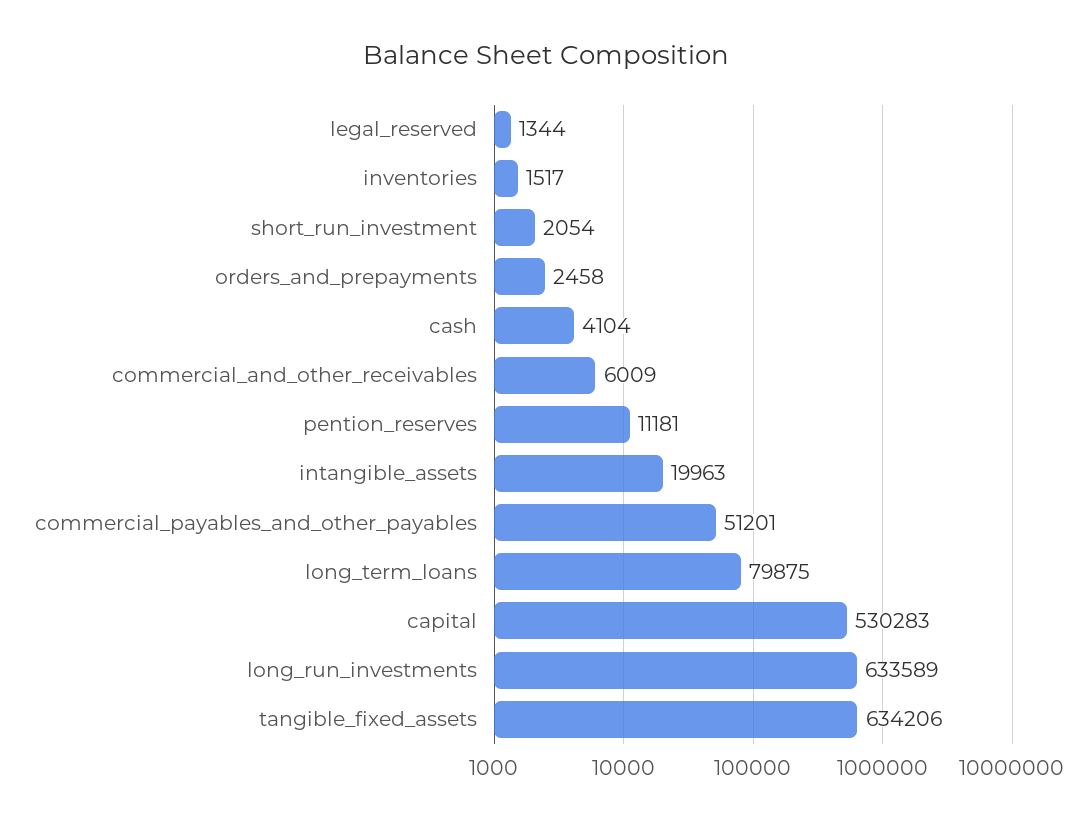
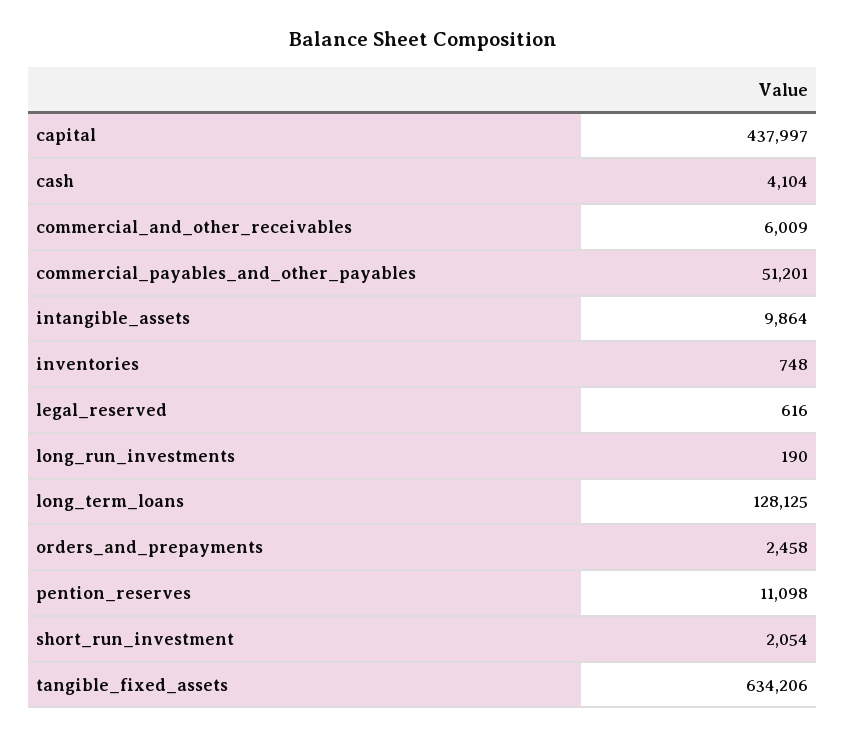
  {
-   "legal_reserved": 1344,
+   "legal_reserved": 616,
-   "inventories": 1517,
+   "inventories": 748,
    "short_run_investment": 2054,
    "orders_and_prepayments": 2458,
    "cash": 4104,
    "commercial_and_other_receivables": 6009,
-   "pention_reserves": 11181,
+   "pention_reserves": 11098,
-   "intangible_assets": 19963,
+   "intangible_assets": 9864,
    "commercial_payables_and_other_payables": 51201,
-   "long_term_loans": 79875,
+   "long_term_loans": 128125,
-   "capital": 530283,
+   "capital": 437997,
-   "long_run_investments": 633589,
+   "long_run_investments": 190,
    "tangible_fixed_assets": 634206
  }

